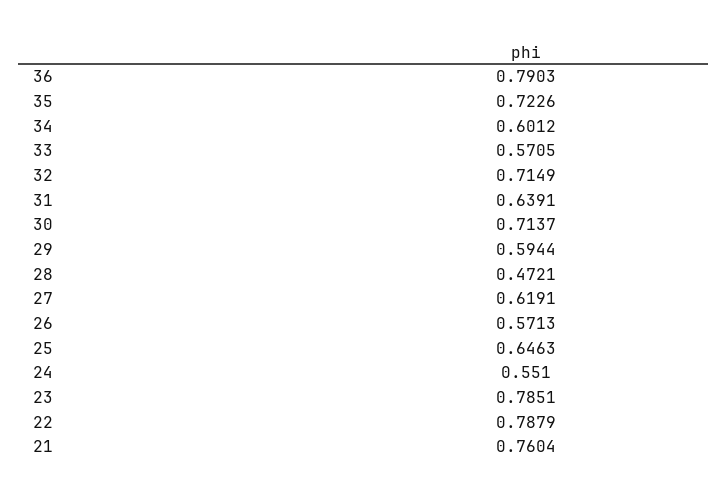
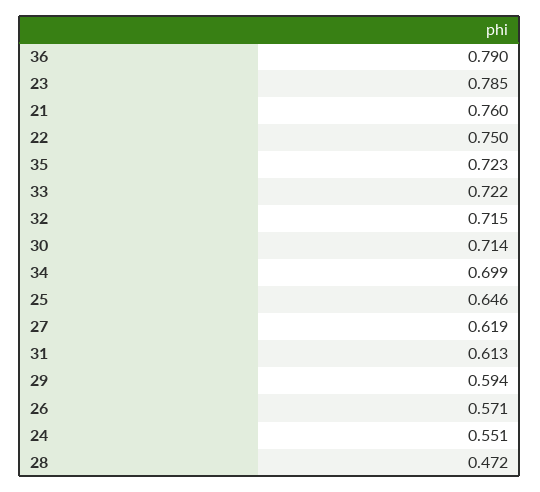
  {
    "36": 0.7903,
    "35": 0.7226,
-   "34": 0.6012,
+   "34": 0.699,
-   "33": 0.5705,
+   "33": 0.722,
    "32": 0.7149,
-   "31": 0.6391,
+   "31": 0.613,
    "30": 0.7137,
    "29": 0.5944,
    "28": 0.4721,
    "27": 0.6191,
    "26": 0.5713,
    "25": 0.6463,
    "24": 0.551,
    "23": 0.7851,
-   "22": 0.7879,
+   "22": 0.75,
    "21": 0.7604
  }

